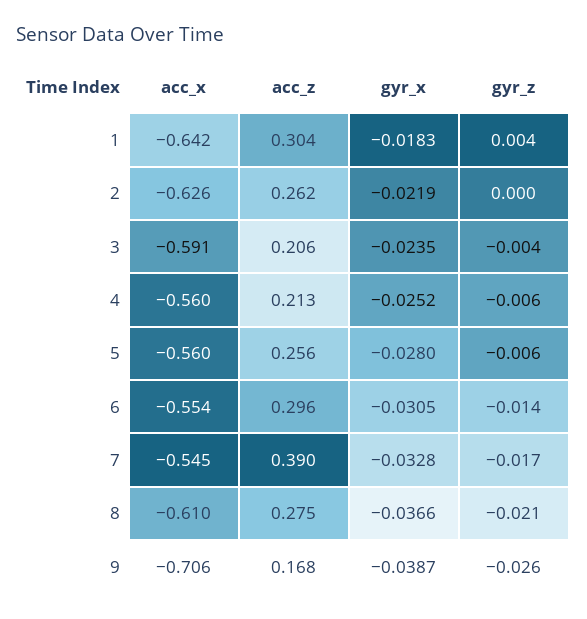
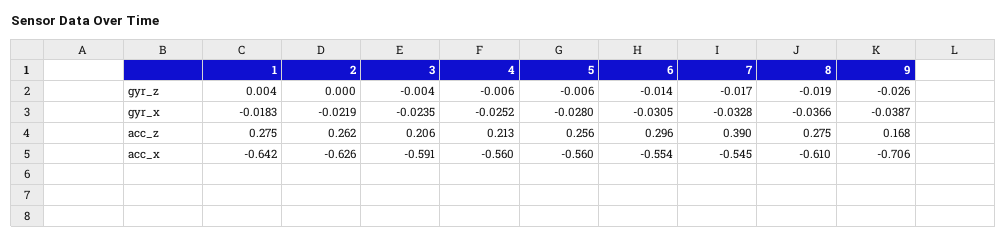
  {
    "acc_x": {
      "1": -0.642,
      "2": -0.626,
      "3": -0.591,
      "4": -0.56,
      "5": -0.56,
      "6": -0.554,
      "7": -0.545,
      "8": -0.61,
      "9": -0.706
    },
    "acc_z": {
-     "1": 0.304,
+     "1": 0.275,
      "2": 0.262,
      "3": 0.206,
      "4": 0.213,
      "5": 0.256,
      "6": 0.296,
      "7": 0.39,
      "8": 0.275,
      "9": 0.168
    },
    "gyr_x": {
      "1": -0.0183,
      "2": -0.0219,
      "3": -0.0235,
      "4": -0.0252,
      "5": -0.028,
      "6": -0.0305,
      "7": -0.0328,
      "8": -0.0366,
      "9": -0.0387
    },
    "gyr_z": {
      "1": 0.004,
      "2": 0,
      "3": -0.004,
      "4": -0.006,
      "5": -0.006,
      "6": -0.014,
      "7": -0.017,
-     "8": -0.021,
+     "8": -0.019,
      "9": -0.026
    }
  }

